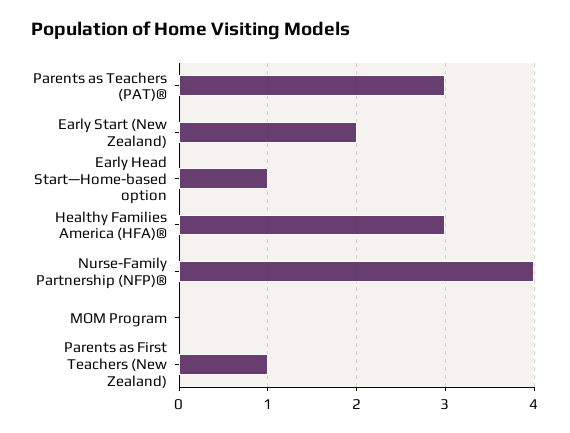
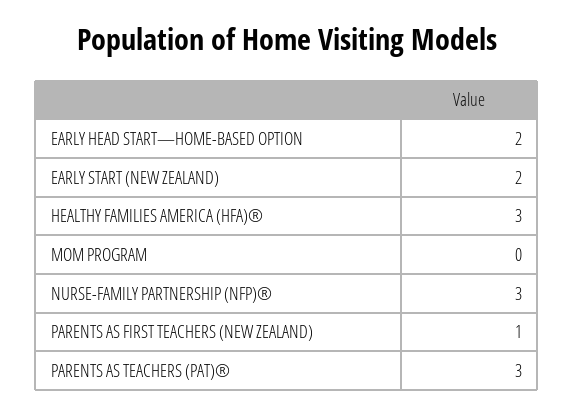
  {
    "Parents as Teachers (PAT)®": 3,
    "Early Start (New Zealand)": 2,
-   "Early Head Start—Home-based option": 1,
+   "Early Head Start—Home-based option": 2,
    "Healthy Families America (HFA)®": 3,
-   "Nurse-Family Partnership (NFP)®": 4,
+   "Nurse-Family Partnership (NFP)®": 3,
    "MOM Program": 0,
    "Parents as First Teachers (New Zealand)": 1
  }

